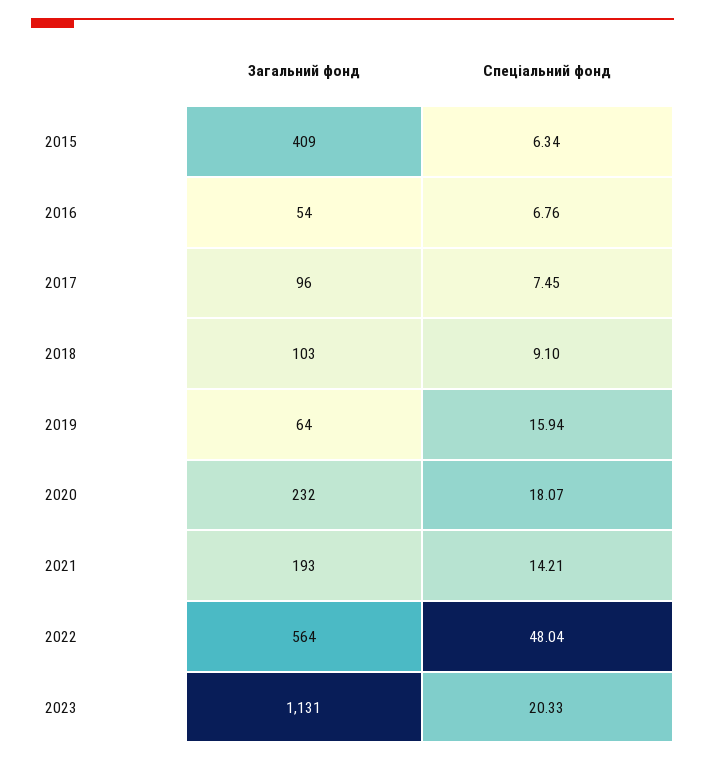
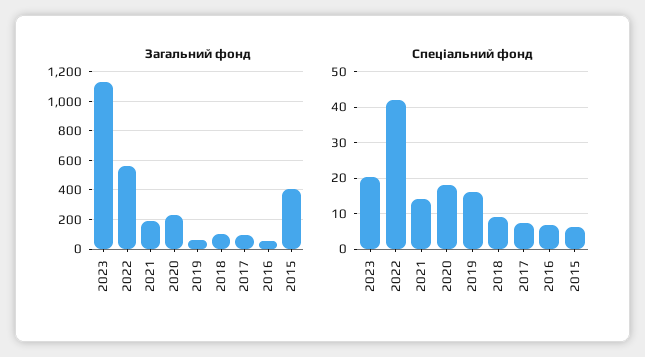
  {
    "Загальний фонд": {
      "2015": 409,
      "2016": 54,
      "2017": 96,
      "2018": 103,
      "2019": 64,
      "2020": 232,
      "2021": 193,
      "2022": 564,
      "2023": 1131
    },
    "Спеціальний фонд": {
      "2015": 6.34,
      "2016": 6.76,
      "2017": 7.45,
      "2018": 9.1,
      "2019": 15.94,
      "2020": 18.07,
      "2021": 14.21,
-     "2022": 48.04,
+     "2022": 42,
      "2023": 20.33
    }
  }

